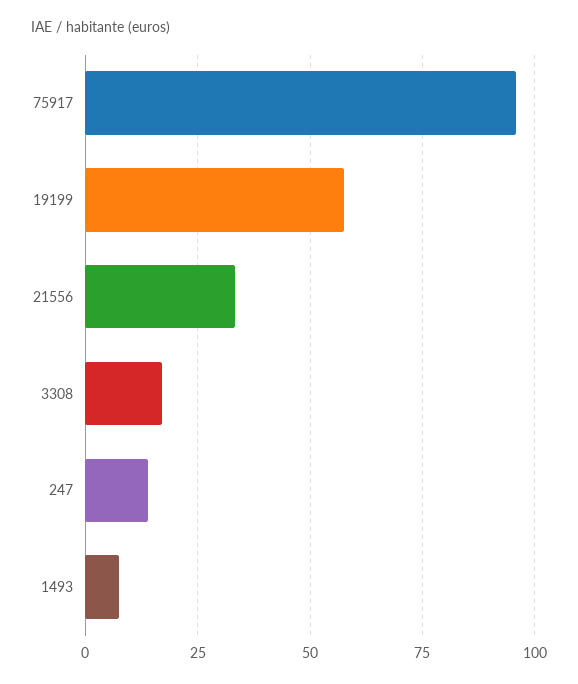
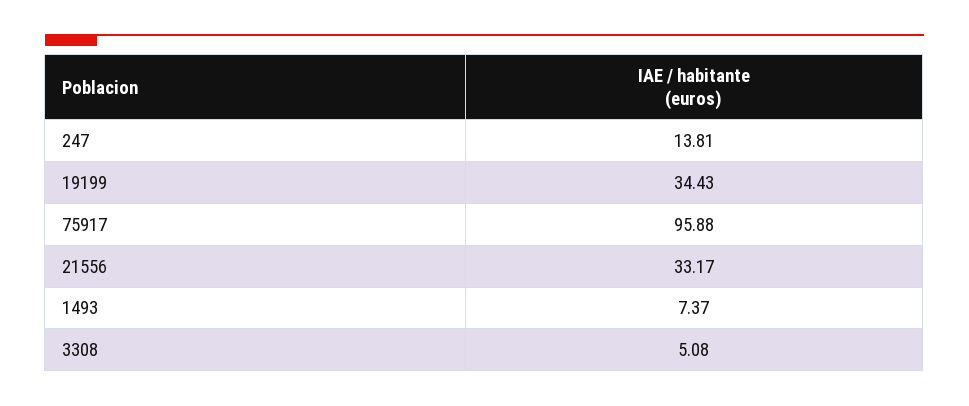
  {
    "75917": 95.88,
-   "19199": 57.5,
+   "19199": 34.43,
    "21556": 33.17,
-   "3308": 17.5,
+   "3308": 5.08,
    "247": 13.81,
    "1493": 7.37
  }

